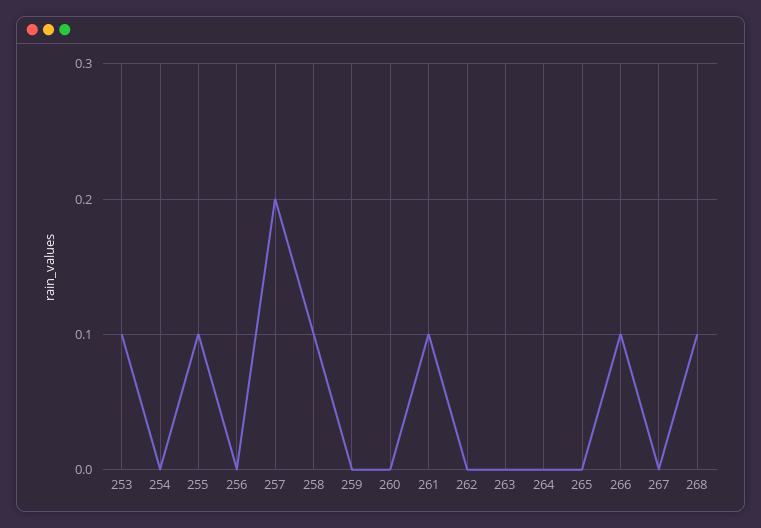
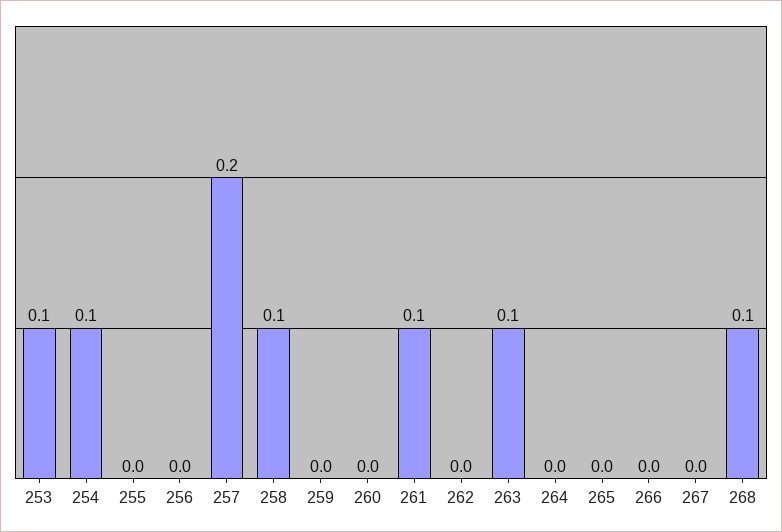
  {
    "253": 0.1,
-   "254": 0,
+   "254": 0.1,
-   "255": 0.1,
+   "255": 0,
    "256": 0,
    "257": 0.2,
    "258": 0.1,
    "259": 0,
    "260": 0,
    "261": 0.1,
    "262": 0,
-   "263": 0,
+   "263": 0.1,
    "264": 0,
    "265": 0,
-   "266": 0.1,
+   "266": 0,
    "267": 0,
    "268": 0.1
  }

